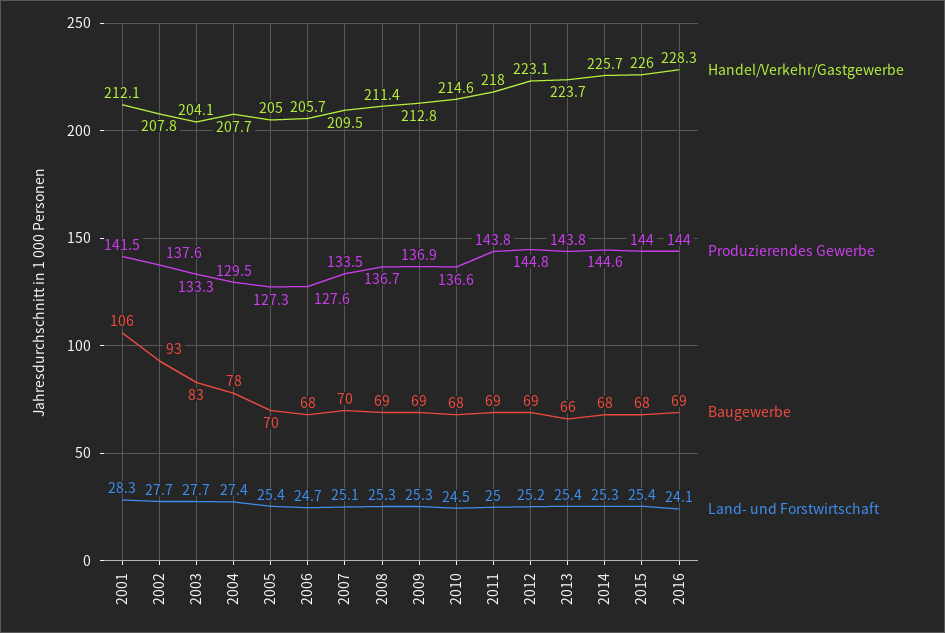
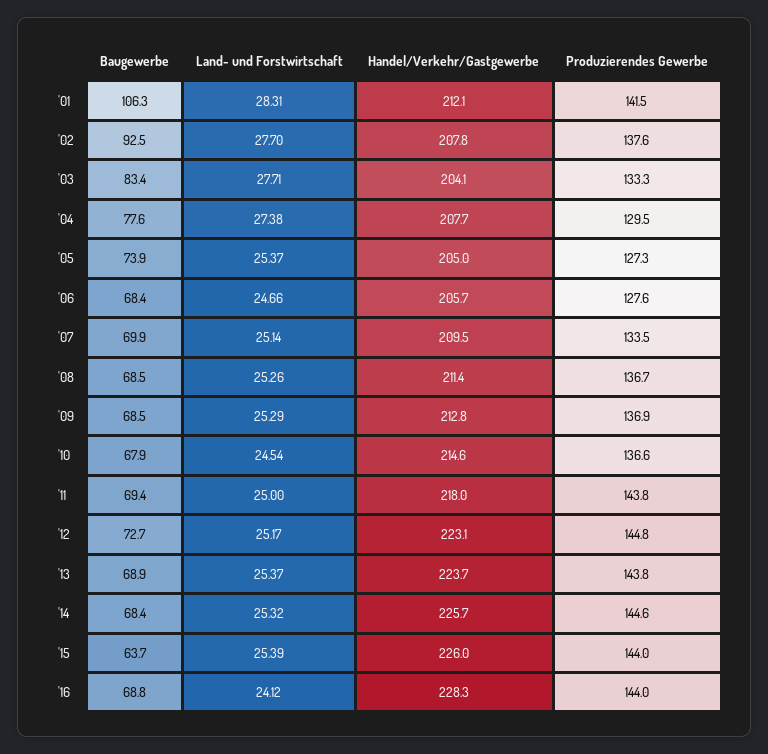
  {
    "Handel/Verkehr/Gastgewerbe": {
      "2001": 212.1,
      "2002": 207.8,
      "2003": 204.1,
      "2004": 207.7,
      "2005": 205,
      "2006": 205.7,
      "2007": 209.5,
      "2008": 211.4,
      "2009": 212.8,
      "2010": 214.6,
      "2011": 218,
      "2012": 223.1,
      "2013": 223.7,
      "2014": 225.7,
      "2015": 226,
      "2016": 228.3
    },
    "Produzierendes Gewerbe": {
      "2001": 141.5,
      "2002": 137.6,
      "2003": 133.3,
      "2004": 129.5,
      "2005": 127.3,
      "2006": 127.6,
      "2007": 133.5,
      "2008": 136.7,
      "2009": 136.9,
      "2010": 136.6,
      "2011": 143.8,
      "2012": 144.8,
      "2013": 143.8,
      "2014": 144.6,
      "2015": 144,
      "2016": 144
    },
    "Baugewerbe": {
      "2001": 106.3,
      "2002": 92.5,
      "2003": 83.4,
      "2004": 77.6,
-     "2005": 70,
+     "2005": 73.9,
      "2006": 68.4,
      "2007": 69.9,
      "2008": 68.5,
      "2009": 68.5,
      "2010": 67.9,
      "2011": 69.4,
-     "2012": 69,
+     "2012": 72.7,
-     "2013": 66,
+     "2013": 68.9,
      "2014": 68.4,
-     "2015": 68,
+     "2015": 63.7,
      "2016": 68.8
    },
    "Land- und Forstwirtschaft": {
      "2001": 28.31,
      "2002": 27.7,
      "2003": 27.71,
      "2004": 27.38,
      "2005": 25.37,
      "2006": 24.66,
      "2007": 25.14,
      "2008": 25.26,
      "2009": 25.29,
      "2010": 24.54,
      "2011": 25,
      "2012": 25.17,
      "2013": 25.37,
      "2014": 25.32,
      "2015": 25.39,
      "2016": 24.12
    }
  }

